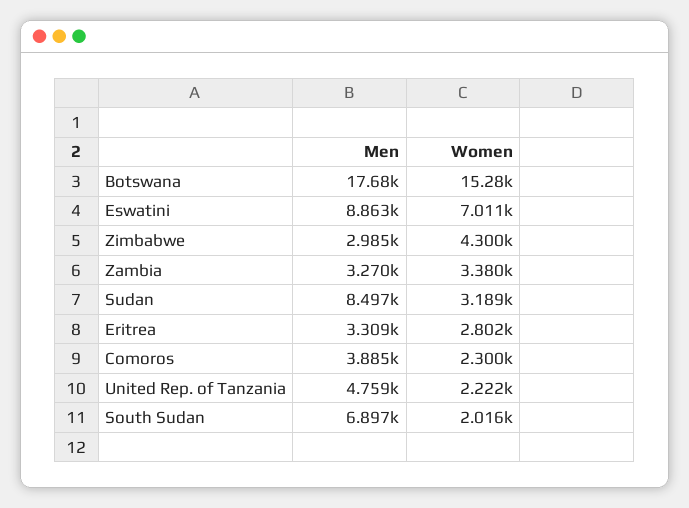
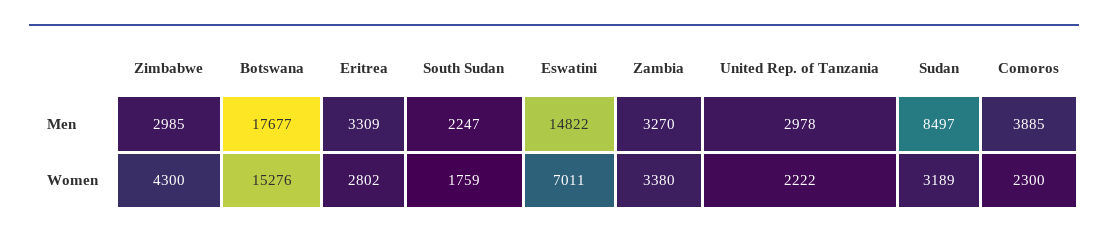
  {
    "Men": {
      "Botswana": 17677,
-     "Eswatini": 8863,
+     "Eswatini": 14822,
      "Zimbabwe": 2985,
      "Zambia": 3270,
      "Sudan": 8497,
      "Eritrea": 3309,
      "Comoros": 3885,
-     "United Rep. of Tanzania": 4759,
+     "United Rep. of Tanzania": 2978,
-     "South Sudan": 6897
+     "South Sudan": 2247
    },
    "Women": {
      "Botswana": 15276,
      "Eswatini": 7011,
      "Zimbabwe": 4300,
      "Zambia": 3380,
      "Sudan": 3189,
      "Eritrea": 2802,
      "Comoros": 2300,
      "United Rep. of Tanzania": 2222,
-     "South Sudan": 2016
+     "South Sudan": 1759
    }
  }

